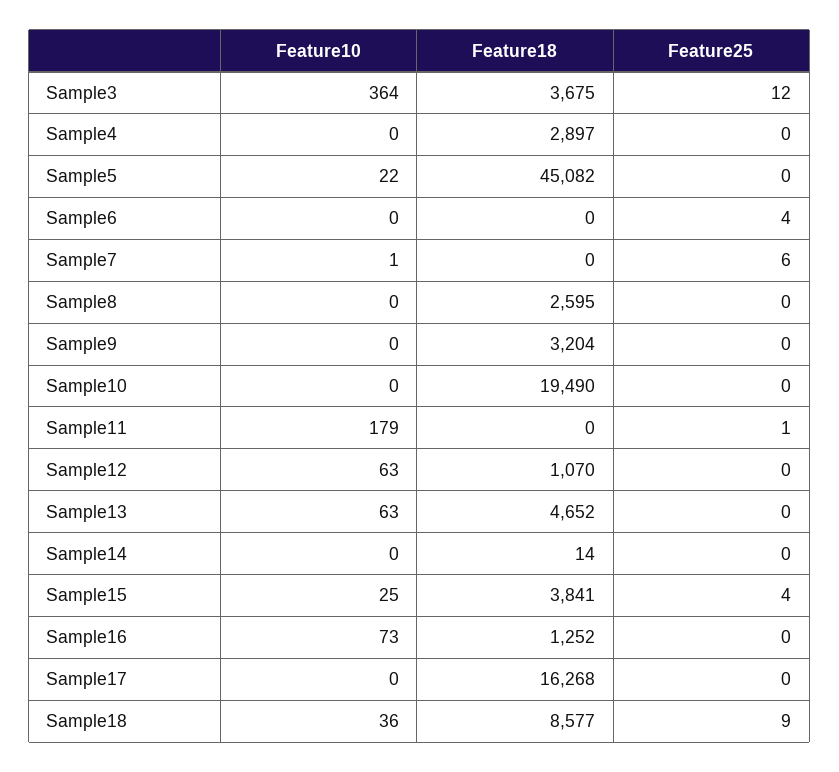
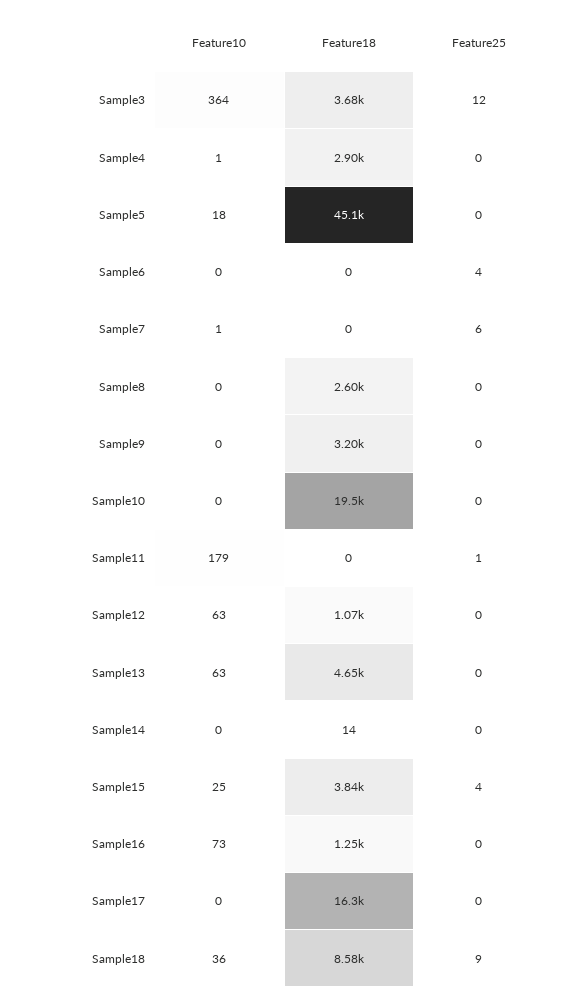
  {
    "Feature10": {
      "Sample3": 364,
-     "Sample4": 0,
+     "Sample4": 1,
-     "Sample5": 22,
+     "Sample5": 18,
      "Sample6": 0,
      "Sample7": 1,
      "Sample8": 0,
      "Sample9": 0,
      "Sample10": 0,
      "Sample11": 179,
      "Sample12": 63,
      "Sample13": 63,
      "Sample14": 0,
      "Sample15": 25,
      "Sample16": 73,
      "Sample17": 0,
      "Sample18": 36
    },
    "Feature18": {
      "Sample3": 3675,
      "Sample4": 2897,
      "Sample5": 45082,
      "Sample6": 0,
      "Sample7": 0,
      "Sample8": 2595,
      "Sample9": 3204,
      "Sample10": 19490,
      "Sample11": 0,
      "Sample12": 1070,
      "Sample13": 4652,
      "Sample14": 14,
      "Sample15": 3841,
      "Sample16": 1252,
      "Sample17": 16268,
      "Sample18": 8577
    },
    "Feature25": {
      "Sample3": 12,
      "Sample4": 0,
      "Sample5": 0,
      "Sample6": 4,
      "Sample7": 6,
      "Sample8": 0,
      "Sample9": 0,
      "Sample10": 0,
      "Sample11": 1,
      "Sample12": 0,
      "Sample13": 0,
      "Sample14": 0,
      "Sample15": 4,
      "Sample16": 0,
      "Sample17": 0,
      "Sample18": 9
    }
  }

